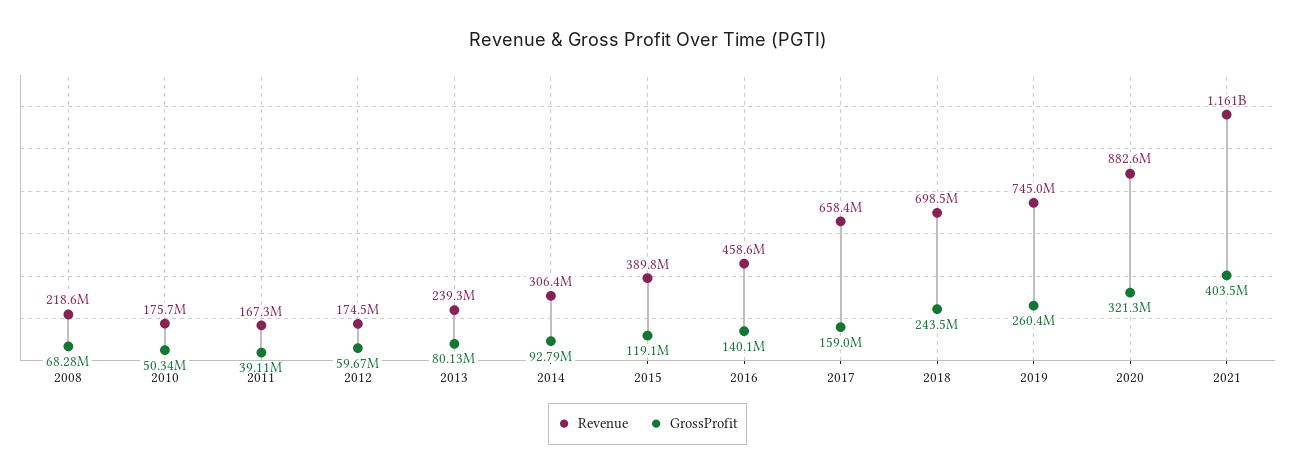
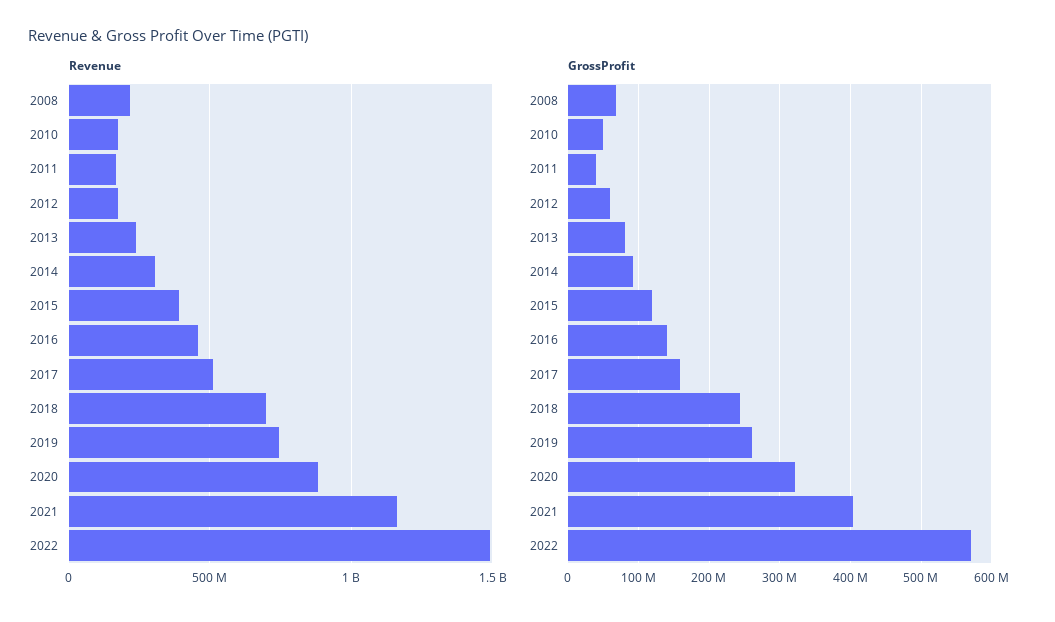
  {
    "Revenue": {
      "2008": 218600000,
      "2010": 175700000,
      "2011": 167300000,
      "2012": 174500000,
      "2013": 239300000,
      "2014": 306400000,
      "2015": 389800000,
      "2016": 458600000,
-     "2017": 658400000,
+     "2017": 500000000,
      "2018": 698500000,
      "2019": 745000000,
      "2020": 882600000,
-     "2021": 1161000000
+     "2021": 1161000000,
+     "2022": 1500000000
    },
    "GrossProfit": {
      "2008": 68280000,
      "2010": 50340000,
      "2011": 39110000,
      "2012": 59670000,
      "2013": 80130000,
      "2014": 92790000,
      "2015": 119100000,
      "2016": 140100000,
      "2017": 159000000,
      "2018": 243500000,
      "2019": 260400000,
      "2020": 321300000,
-     "2021": 403500000
+     "2021": 403500000,
+     "2022": 570000000
    }
  }

